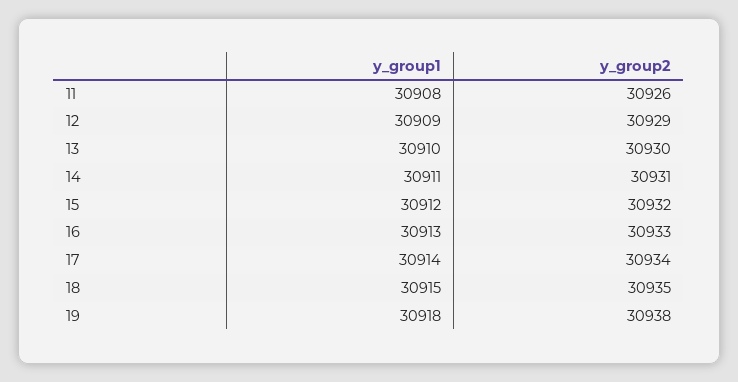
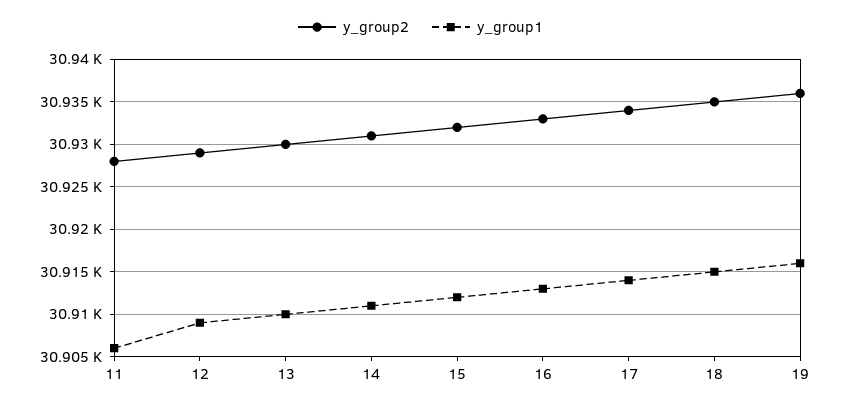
  {
    "y_group1": {
-     "11": 30908,
+     "11": 30906,
      "12": 30909,
      "13": 30910,
      "14": 30911,
      "15": 30912,
      "16": 30913,
      "17": 30914,
      "18": 30915,
-     "19": 30918
+     "19": 30916
    },
    "y_group2": {
-     "11": 30926,
+     "11": 30928,
      "12": 30929,
      "13": 30930,
      "14": 30931,
      "15": 30932,
      "16": 30933,
      "17": 30934,
      "18": 30935,
-     "19": 30938
+     "19": 30936
    }
  }

